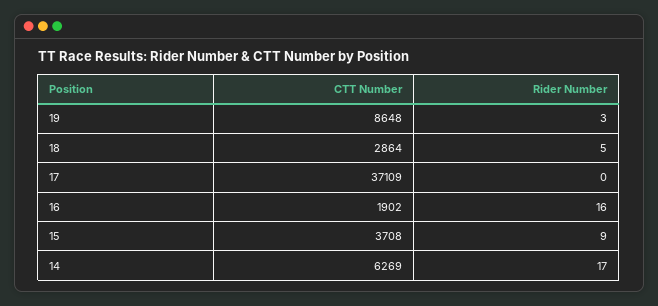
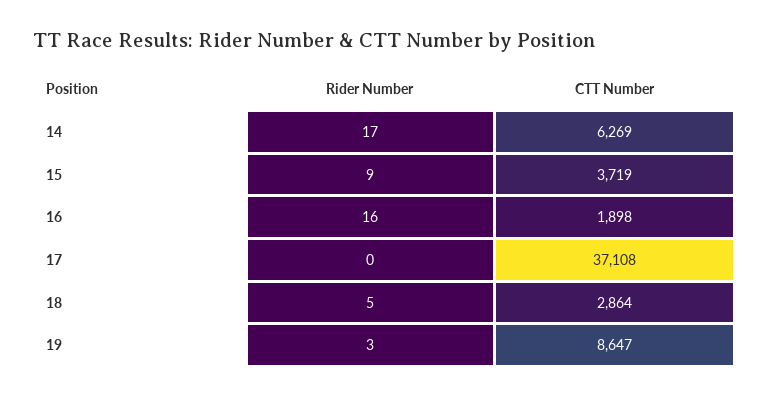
  {
    "CTT Number": {
-     "19": 8648,
+     "19": 8647,
      "18": 2864,
-     "17": 37109,
+     "17": 37108,
-     "16": 1902,
+     "16": 1898,
-     "15": 3708,
+     "15": 3719,
      "14": 6269
    },
    "Rider Number": {
      "19": 3,
      "18": 5,
      "17": 0,
      "16": 16,
      "15": 9,
      "14": 17
    }
  }

